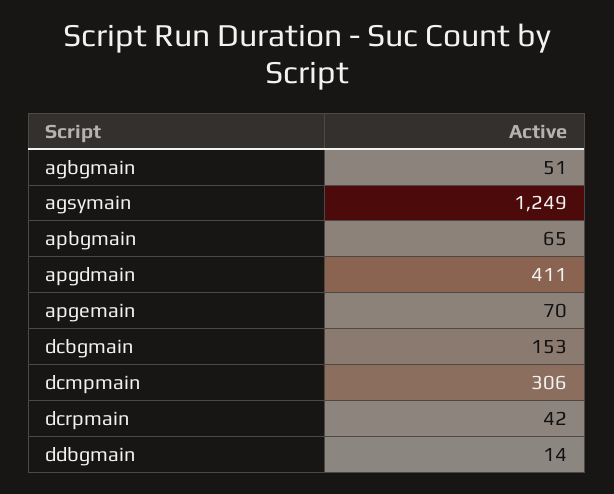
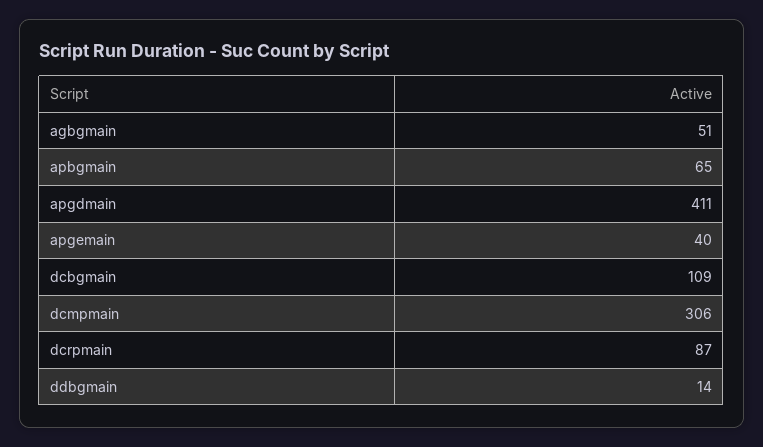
  {
    "agbgmain": 51,
-   "agsymain": 1249,
    "apbgmain": 65,
    "apgdmain": 411,
-   "apgemain": 70,
+   "apgemain": 40,
-   "dcbgmain": 153,
+   "dcbgmain": 109,
    "dcmpmain": 306,
-   "dcrpmain": 42,
+   "dcrpmain": 87,
    "ddbgmain": 14
  }

